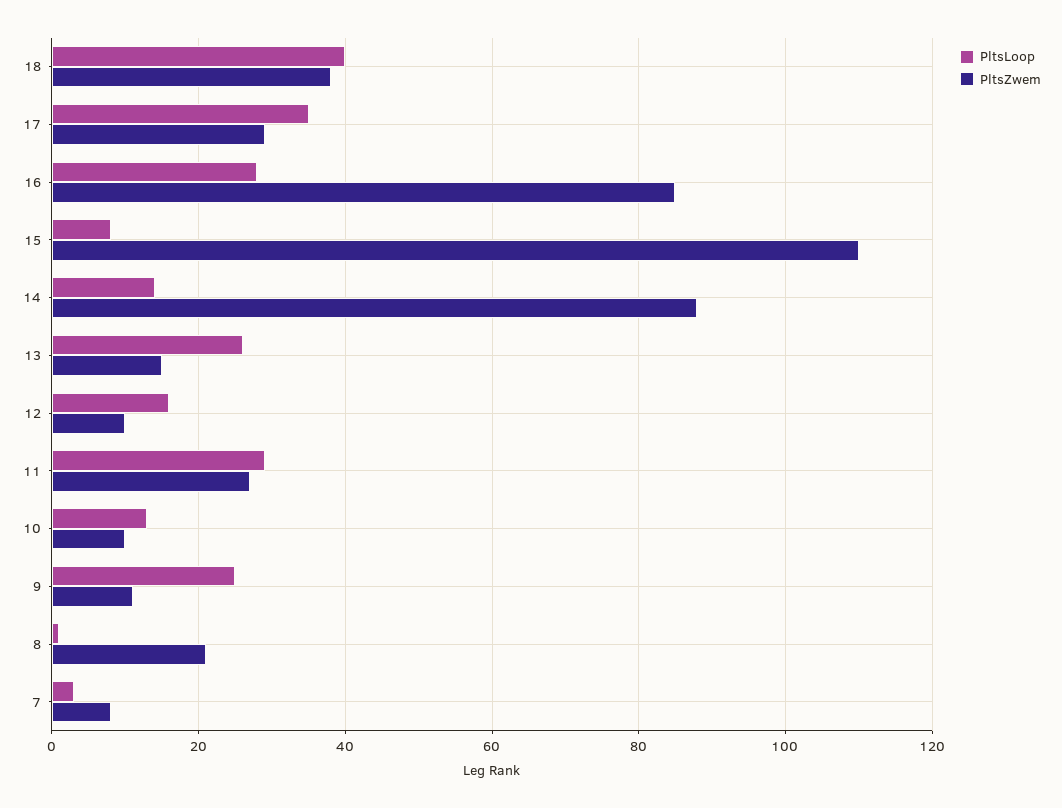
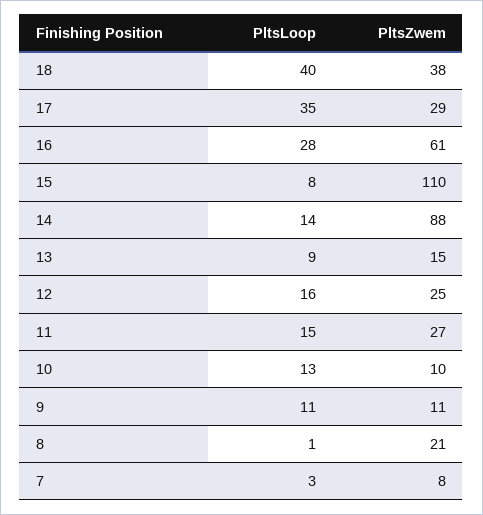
  {
    "PltsLoop": {
      "18": 40,
      "17": 35,
      "16": 28,
      "15": 8,
      "14": 14,
-     "13": 25,
+     "13": 9,
      "12": 16,
-     "11": 30,
+     "11": 15,
      "10": 13,
-     "9": 25,
+     "9": 11,
      "8": 1,
      "7": 3
    },
    "PltsZwem": {
      "18": 38,
      "17": 29,
-     "16": 85,
+     "16": 61,
      "15": 110,
      "14": 88,
      "13": 15,
-     "12": 10,
+     "12": 25,
      "11": 27,
      "10": 10,
      "9": 11,
      "8": 21,
      "7": 8
    }
  }

